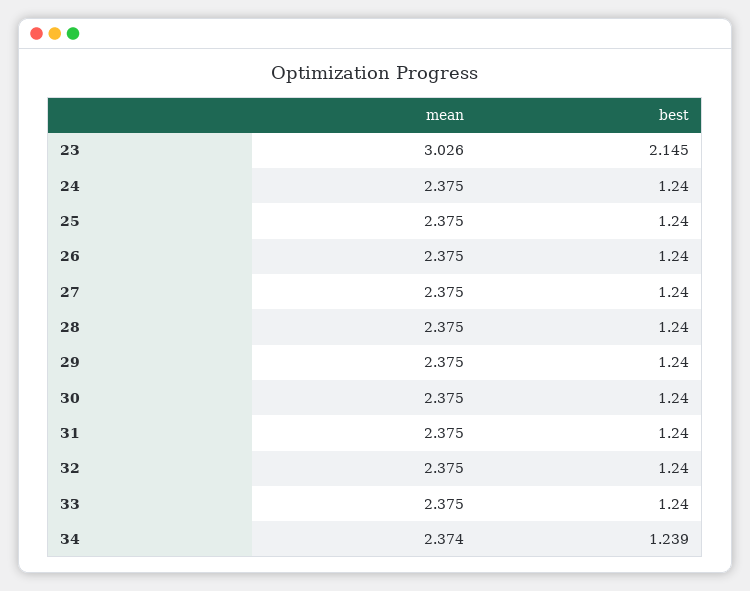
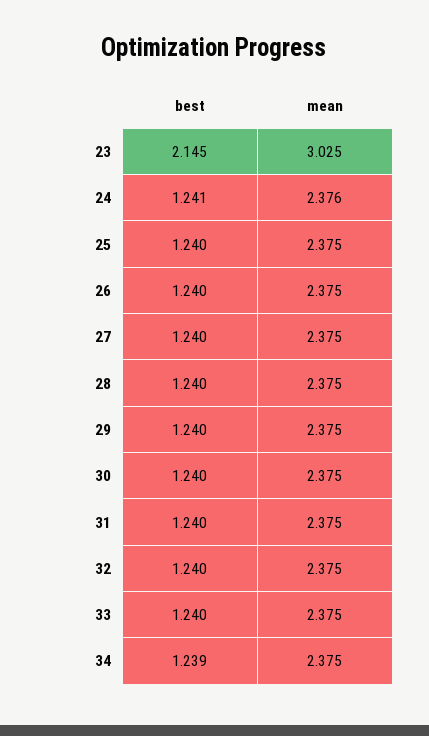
  {
    "mean": {
-     "23": 3.026,
+     "23": 3.025,
-     "24": 2.375,
+     "24": 2.376,
      "25": 2.375,
      "26": 2.375,
      "27": 2.375,
      "28": 2.375,
      "29": 2.375,
      "30": 2.375,
      "31": 2.375,
      "32": 2.375,
      "33": 2.375,
-     "34": 2.374
+     "34": 2.375
    },
    "best": {
      "23": 2.145,
-     "24": 1.24,
+     "24": 1.241,
      "25": 1.24,
      "26": 1.24,
      "27": 1.24,
      "28": 1.24,
      "29": 1.24,
      "30": 1.24,
      "31": 1.24,
      "32": 1.24,
      "33": 1.24,
      "34": 1.239
    }
  }

